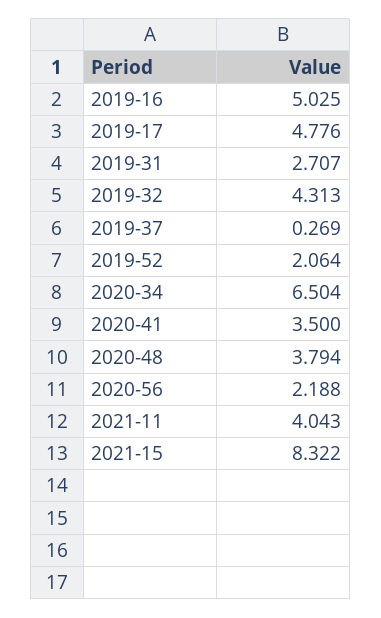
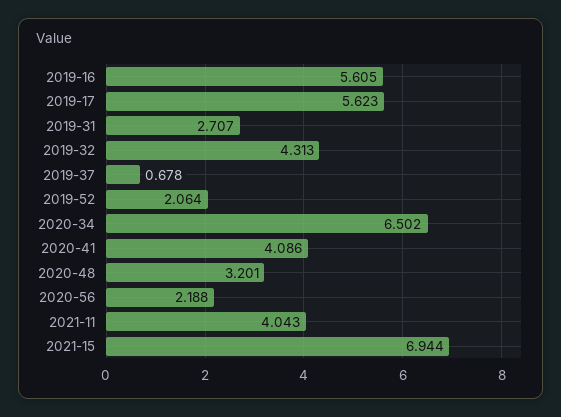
  {
-   "2019-16": 5.025,
+   "2019-16": 5.605,
-   "2019-17": 4.776,
+   "2019-17": 5.623,
    "2019-31": 2.707,
    "2019-32": 4.313,
-   "2019-37": 0.269,
+   "2019-37": 0.678,
    "2019-52": 2.064,
-   "2020-34": 6.504,
+   "2020-34": 6.502,
-   "2020-41": 3.5,
+   "2020-41": 4.086,
-   "2020-48": 3.794,
+   "2020-48": 3.201,
    "2020-56": 2.188,
    "2021-11": 4.043,
-   "2021-15": 8.322
+   "2021-15": 6.944
  }

